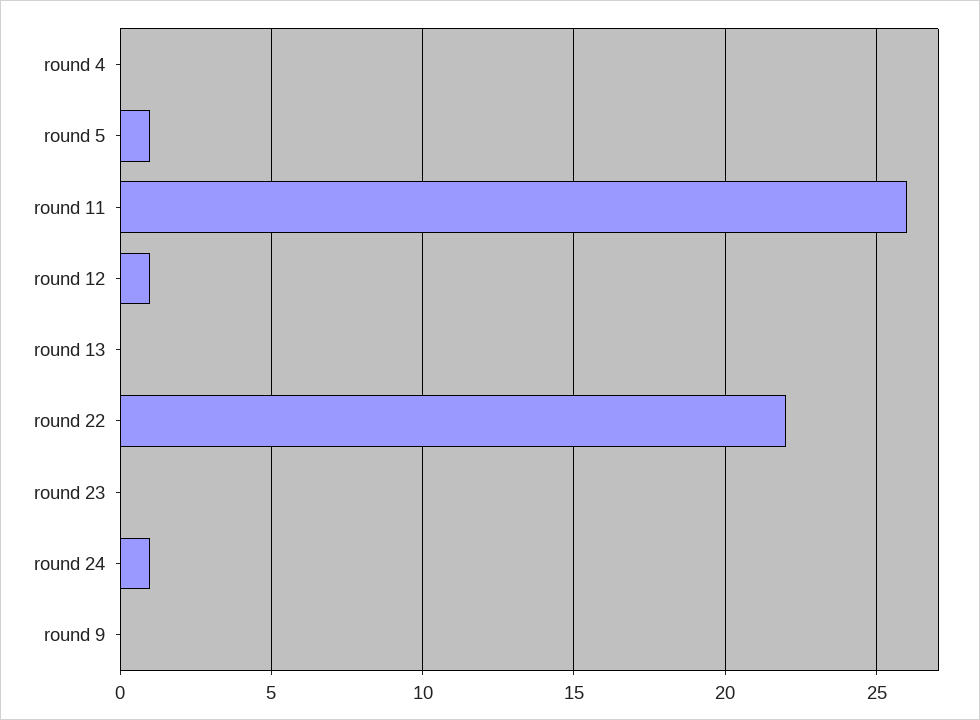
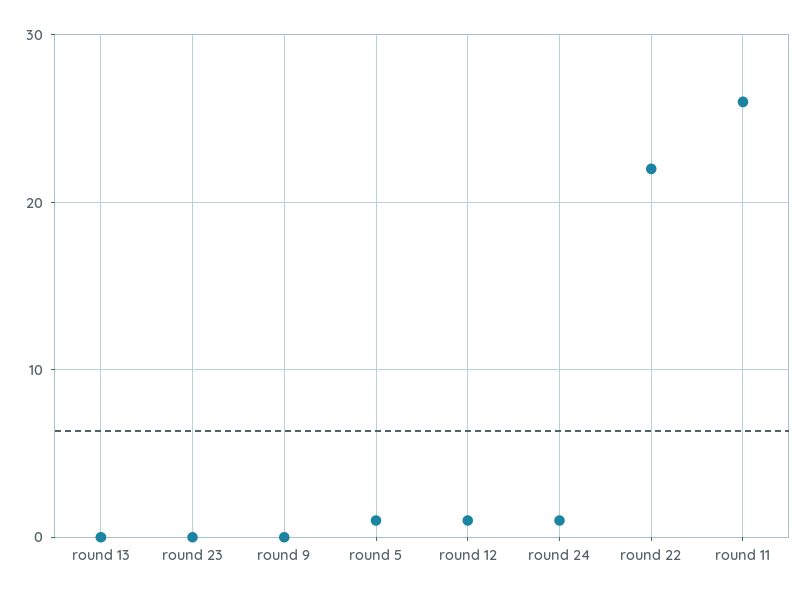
  {
-   "round 4": 0,
    "round 5": 1,
    "round 11": 26,
    "round 12": 1,
    "round 13": 0,
    "round 22": 22,
    "round 23": 0,
    "round 24": 1,
    "round 9": 0
  }

